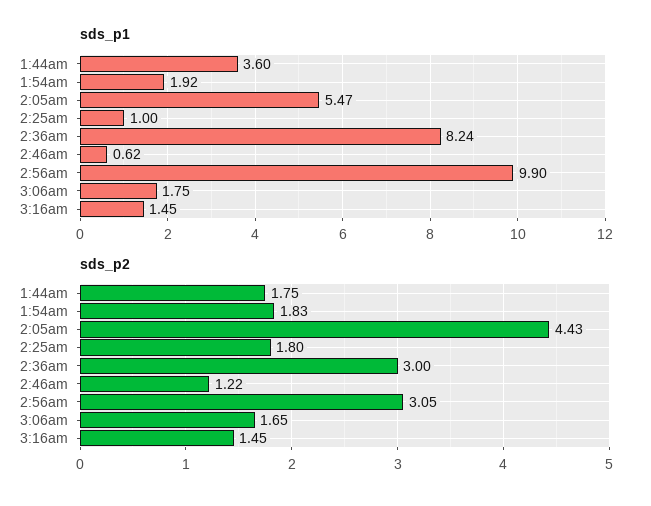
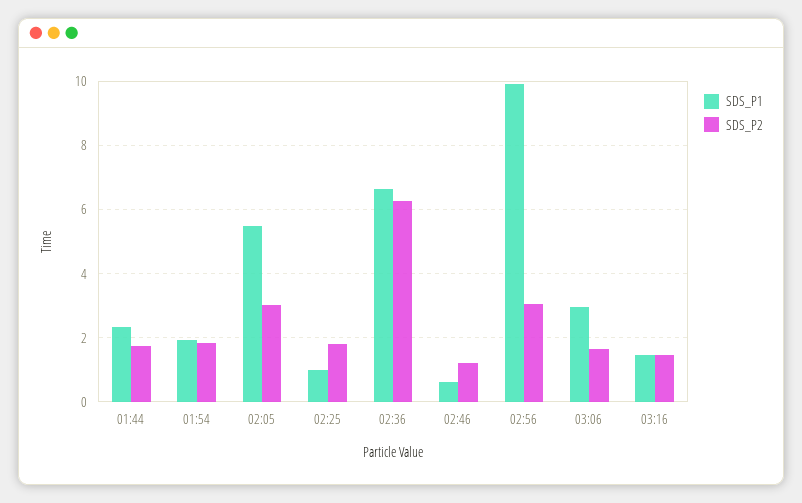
  {
    "sds_p1": {
-     "1:44am": 3.6,
+     "1:44am": 2.4,
      "1:54am": 1.92,
      "2:05am": 5.47,
      "2:25am": 1,
-     "2:36am": 8.24,
+     "2:36am": 6.6,
      "2:46am": 0.62,
      "2:56am": 9.9,
-     "3:06am": 1.75,
+     "3:06am": 3,
      "3:16am": 1.45
    },
    "sds_p2": {
      "1:44am": 1.75,
      "1:54am": 1.83,
-     "2:05am": 4.43,
+     "2:05am": 3,
      "2:25am": 1.8,
-     "2:36am": 3,
+     "2:36am": 6.2,
      "2:46am": 1.22,
      "2:56am": 3.05,
      "3:06am": 1.65,
      "3:16am": 1.45
    }
  }

